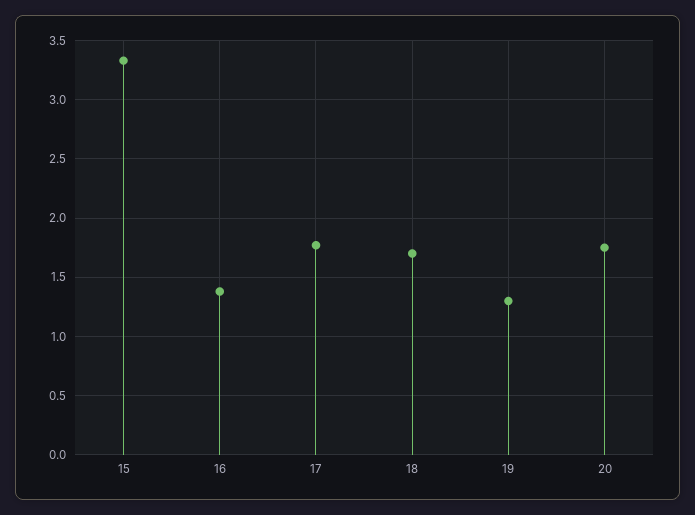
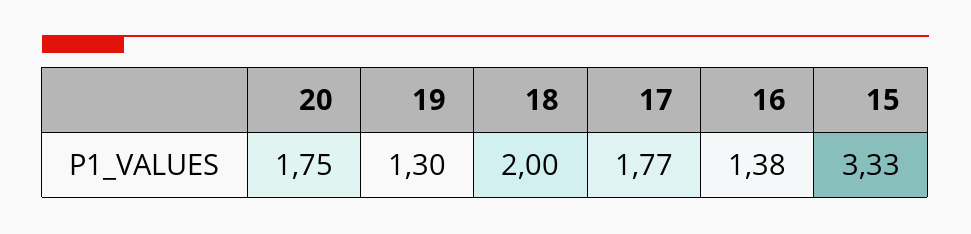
  {
    "15": 3.33,
    "16": 1.38,
    "17": 1.77,
-   "18": 1.7,
+   "18": 2,
    "19": 1.3,
    "20": 1.75
  }

